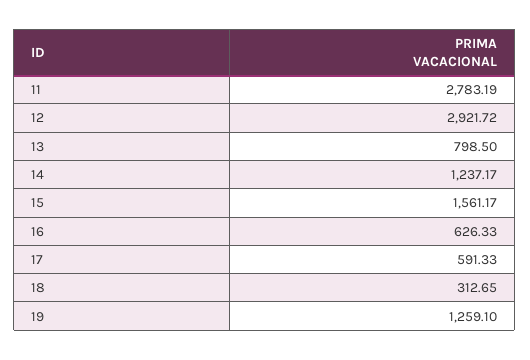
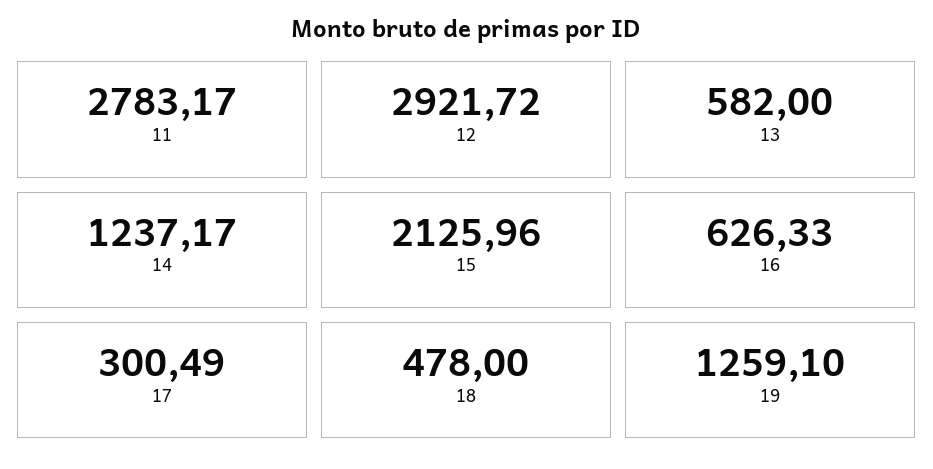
  {
-   "11": 2783.19,
+   "11": 2783.17,
    "12": 2921.72,
-   "13": 798.5,
+   "13": 582,
    "14": 1237.17,
-   "15": 1561.17,
+   "15": 2125.96,
    "16": 626.33,
-   "17": 591.33,
+   "17": 300.49,
-   "18": 312.65,
+   "18": 478,
    "19": 1259.1
  }

